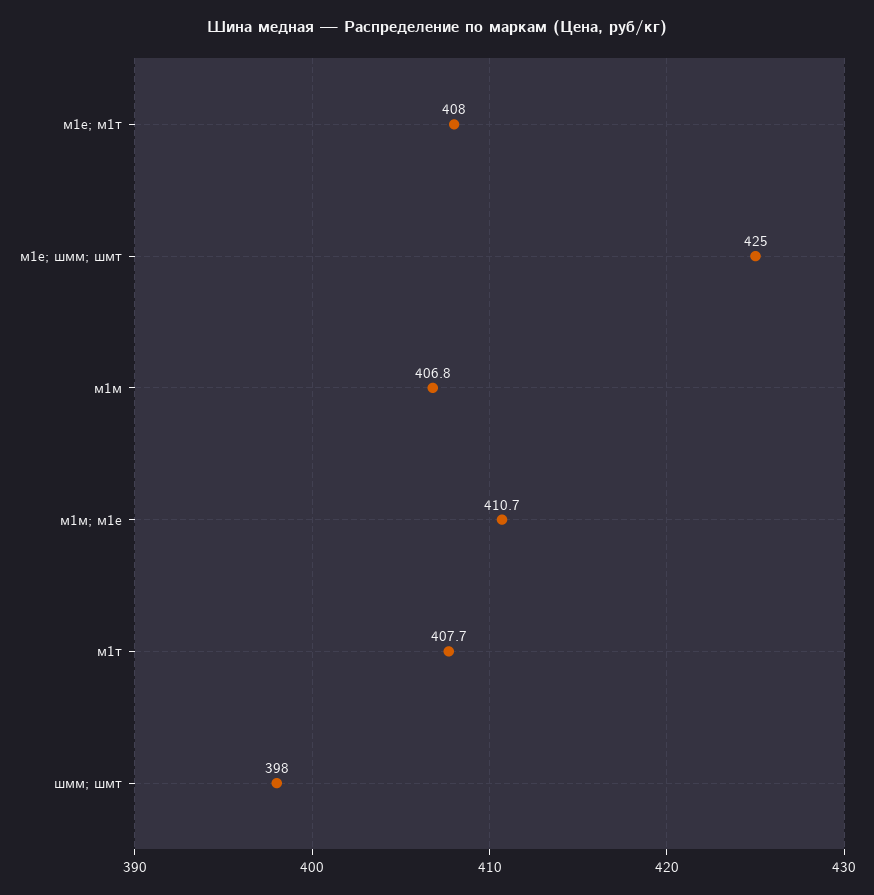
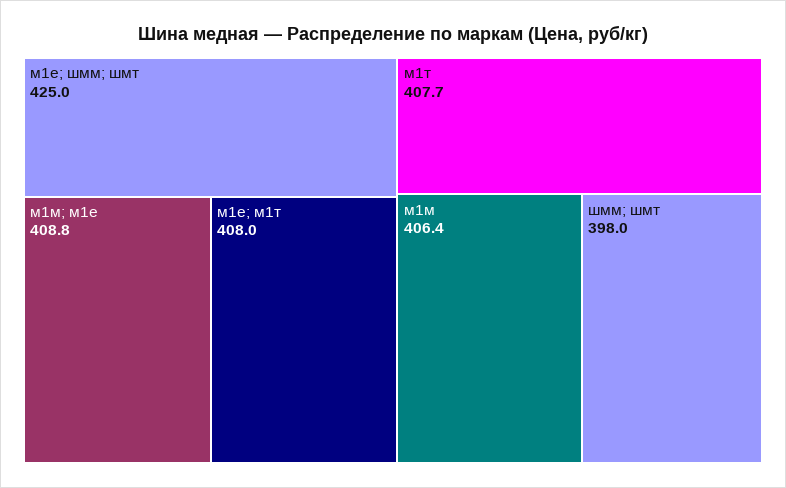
  {
    "м1е; м1т": 408,
    "м1е; шмм; шмт": 425,
-   "м1м": 406.8,
+   "м1м": 406.4,
-   "м1м; м1е": 410.7,
+   "м1м; м1е": 408.8,
    "м1т": 407.7,
    "шмм; шмт": 398
  }

